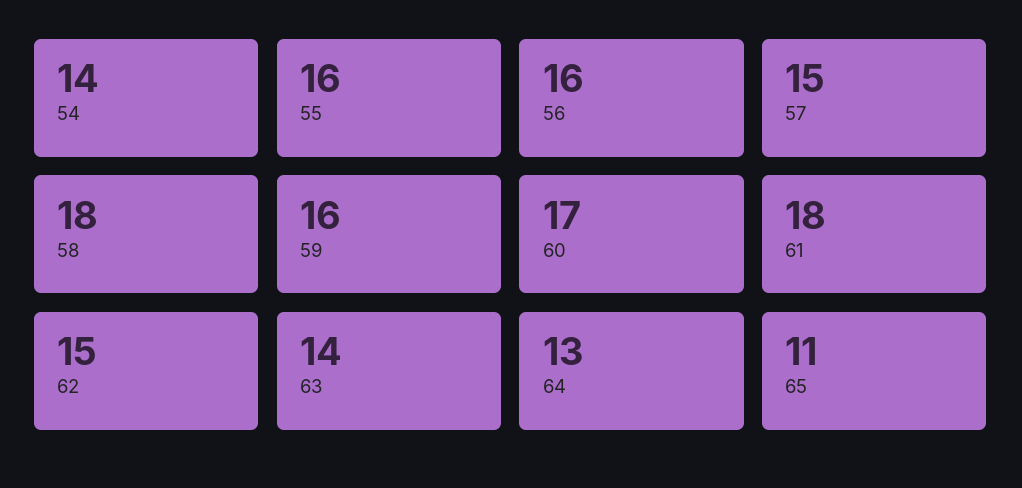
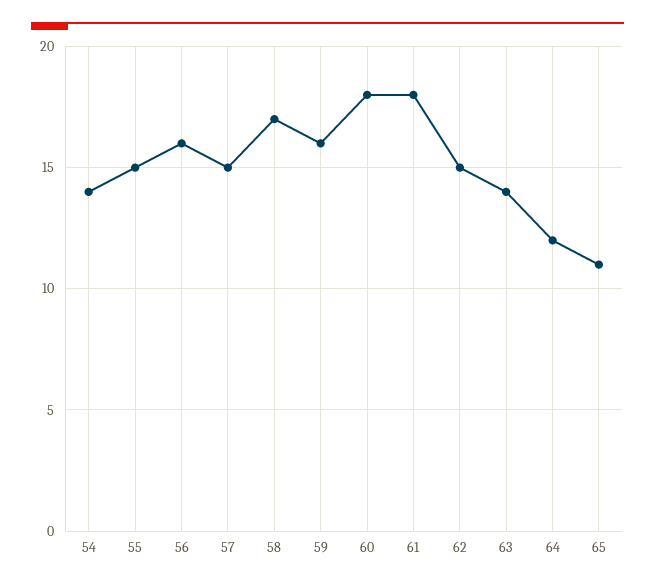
  {
    "54": 14,
-   "55": 16,
+   "55": 15,
    "56": 16,
    "57": 15,
-   "58": 18,
+   "58": 17,
    "59": 16,
-   "60": 17,
+   "60": 18,
    "61": 18,
    "62": 15,
    "63": 14,
-   "64": 13,
+   "64": 12,
    "65": 11
  }

